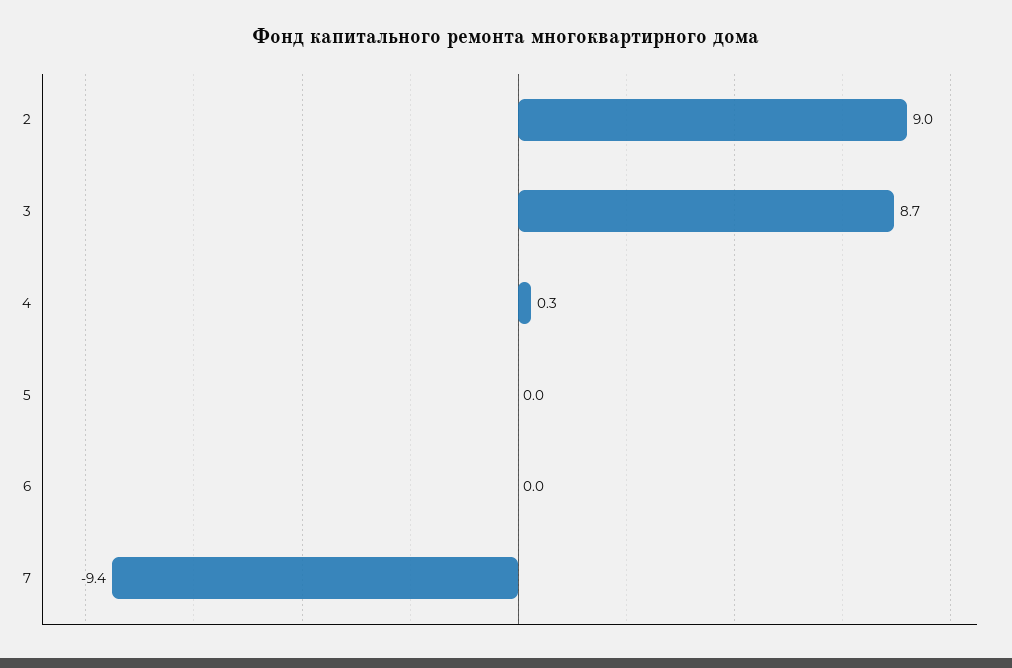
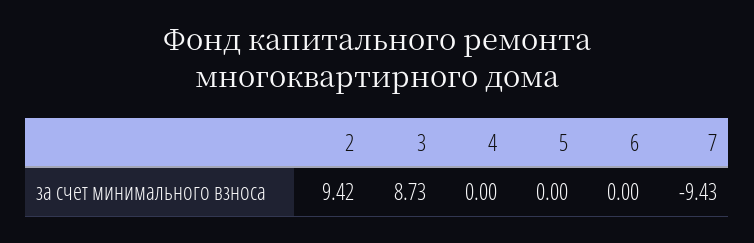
  {
-   "2": 9,
+   "2": 9.42,
    "3": 8.73,
-   "4": 0.3,
+   "4": 0,
    "5": 0,
    "6": 0,
    "7": -9.43
  }

